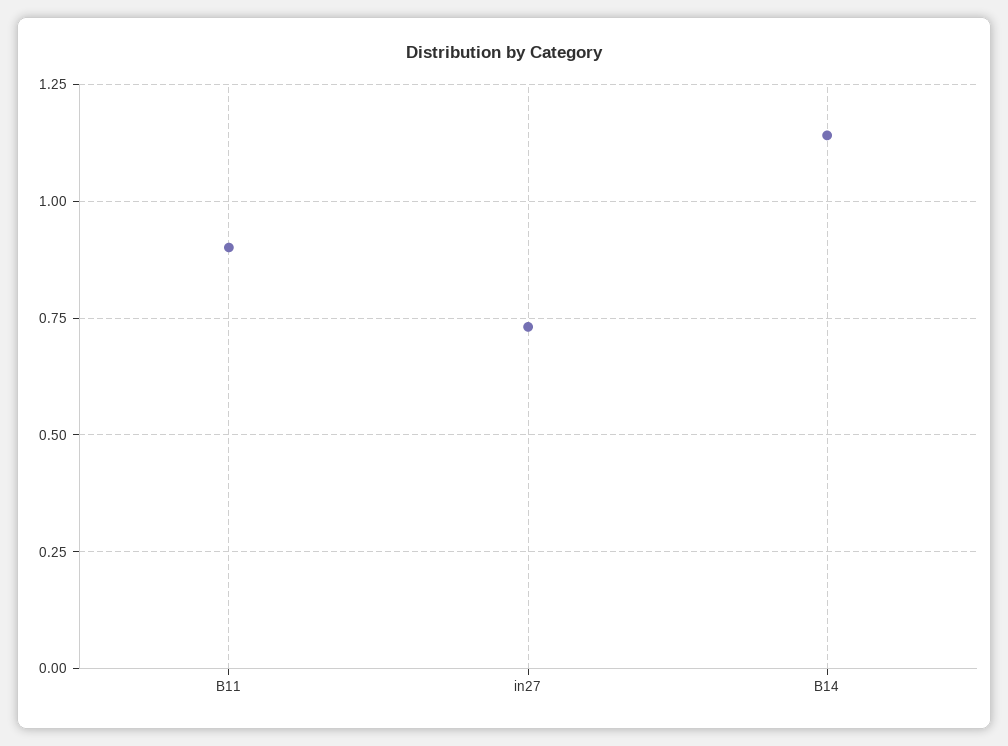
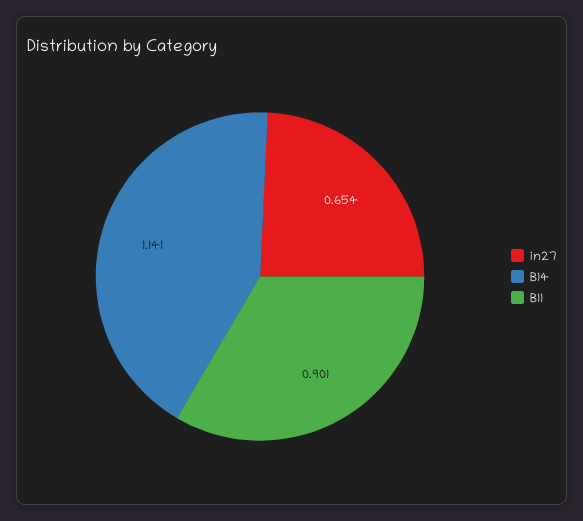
  {
    "B11": 0.901,
-   "in27": 0.725,
+   "in27": 0.654,
    "B14": 1.141
  }

